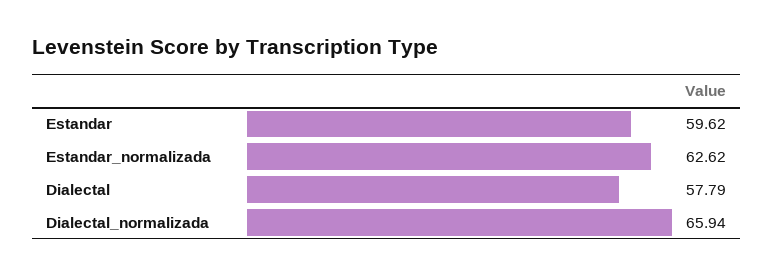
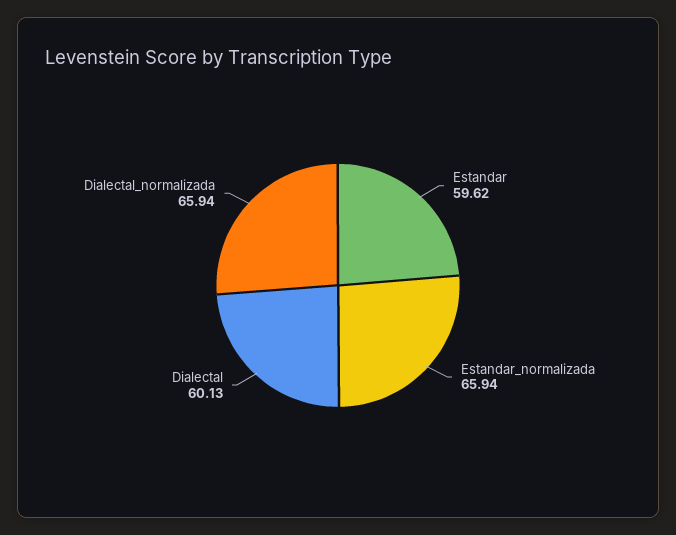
  {
    "Estandar": 59.62,
-   "Estandar_normalizada": 62.62,
+   "Estandar_normalizada": 65.94,
-   "Dialectal": 57.79,
+   "Dialectal": 60.13,
    "Dialectal_normalizada": 65.94
  }

